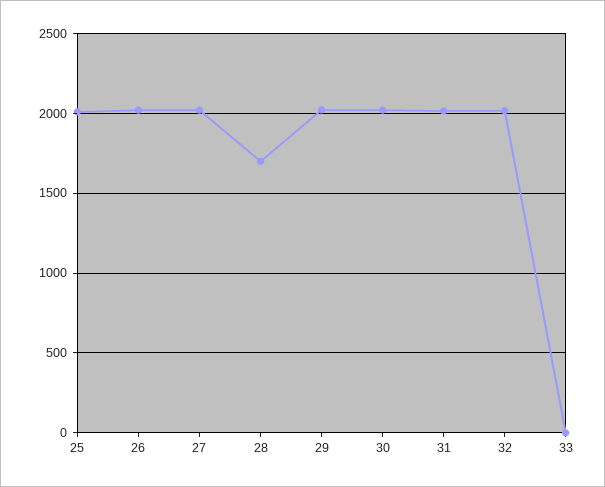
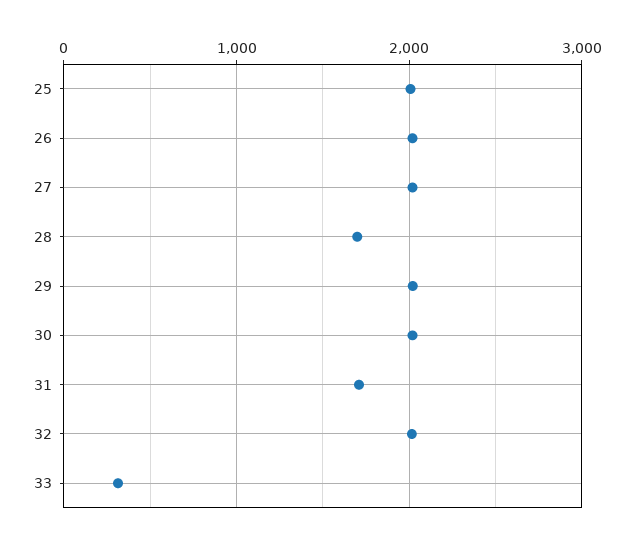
  {
    "25": 2000,
    "26": 2000,
    "27": 2000,
    "28": 1700,
    "29": 2000,
    "30": 2000,
-   "31": 2000,
+   "31": 1700,
    "32": 2000,
-   "33": 0
+   "33": 300
  }

